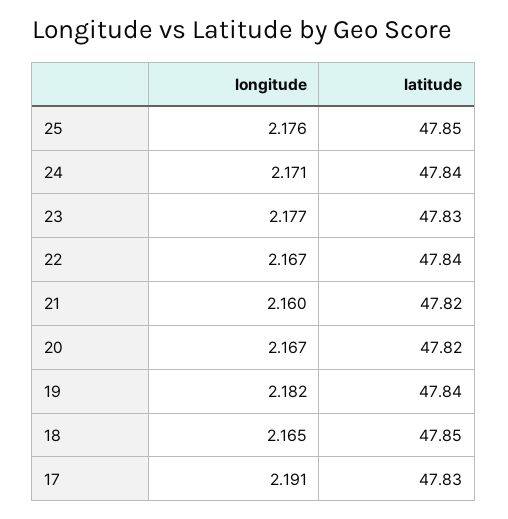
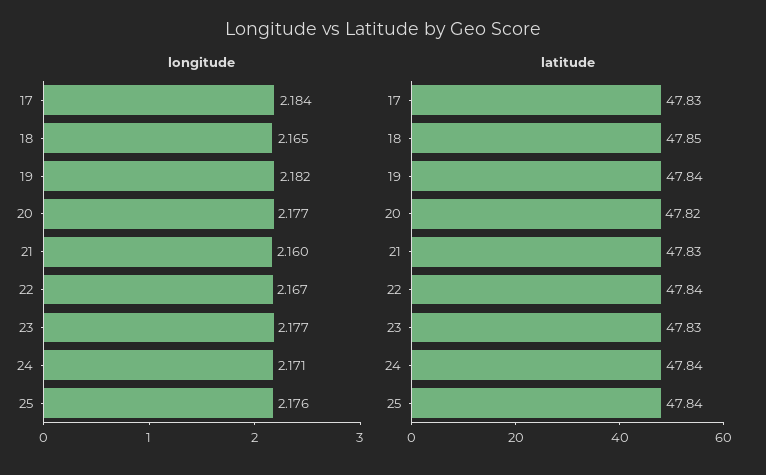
  {
    "longitude": {
      "25": 2.176,
      "24": 2.171,
      "23": 2.177,
      "22": 2.167,
      "21": 2.16,
-     "20": 2.167,
+     "20": 2.177,
      "19": 2.182,
      "18": 2.165,
-     "17": 2.191
+     "17": 2.184
    },
    "latitude": {
-     "25": 47.85,
+     "25": 47.84,
      "24": 47.84,
      "23": 47.83,
      "22": 47.84,
-     "21": 47.82,
+     "21": 47.83,
      "20": 47.82,
      "19": 47.84,
      "18": 47.85,
      "17": 47.83
    }
  }

